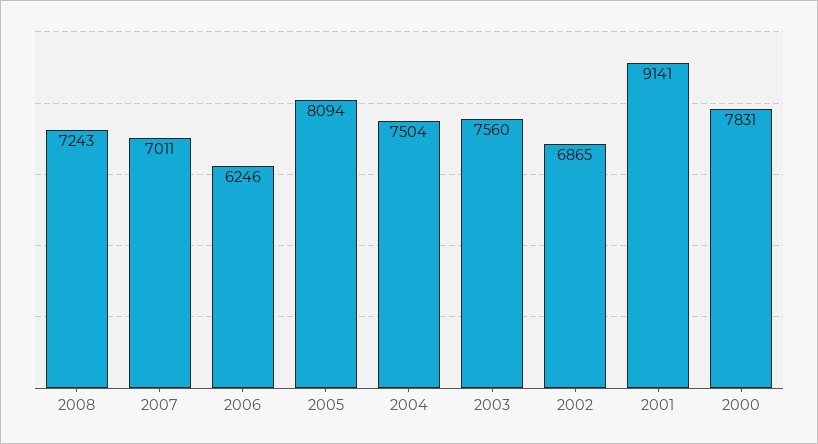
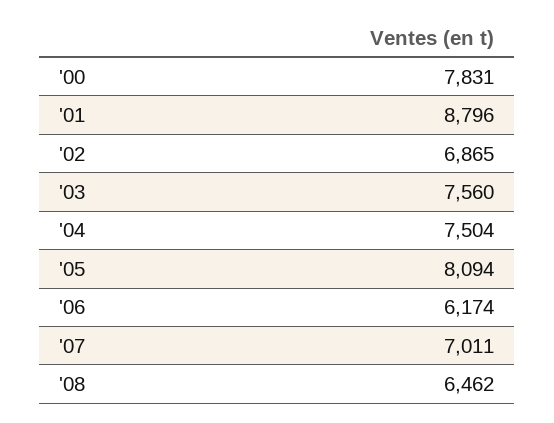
  {
-   "2008": 7243,
+   "2008": 6462,
    "2007": 7011,
-   "2006": 6246,
+   "2006": 6174,
    "2005": 8094,
    "2004": 7504,
    "2003": 7560,
    "2002": 6865,
-   "2001": 9141,
+   "2001": 8796,
    "2000": 7831
  }

